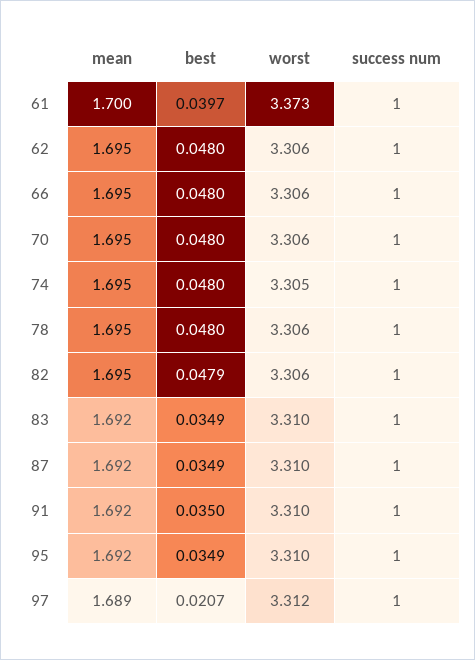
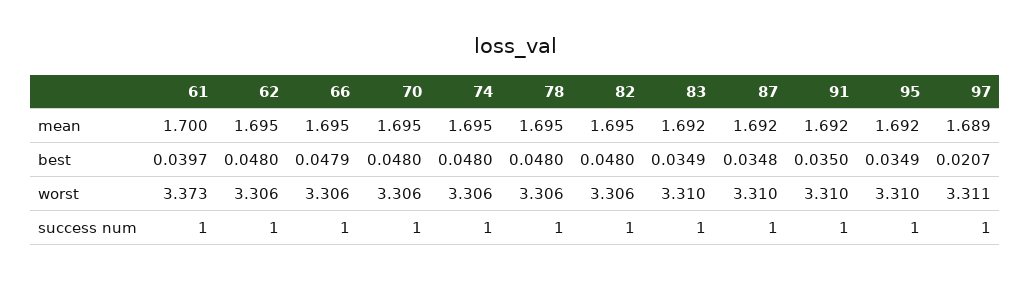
  {
    "mean": {
      "61": 1.7,
      "62": 1.695,
      "66": 1.695,
      "70": 1.695,
      "74": 1.695,
      "78": 1.695,
      "82": 1.695,
      "83": 1.692,
      "87": 1.692,
      "91": 1.692,
      "95": 1.692,
      "97": 1.689
    },
    "best": {
      "61": 0.0397,
      "62": 0.048,
-     "66": 0.048,
+     "66": 0.0479,
      "70": 0.048,
      "74": 0.048,
      "78": 0.048,
-     "82": 0.0479,
+     "82": 0.048,
      "83": 0.0349,
-     "87": 0.0349,
+     "87": 0.0348,
      "91": 0.035,
      "95": 0.0349,
      "97": 0.0207
    },
    "worst": {
      "61": 3.373,
      "62": 3.306,
      "66": 3.306,
      "70": 3.306,
-     "74": 3.305,
+     "74": 3.306,
      "78": 3.306,
      "82": 3.306,
      "83": 3.31,
      "87": 3.31,
      "91": 3.31,
      "95": 3.31,
-     "97": 3.312
+     "97": 3.311
    },
    "success num": {
      "61": 1,
      "62": 1,
      "66": 1,
      "70": 1,
      "74": 1,
      "78": 1,
      "82": 1,
      "83": 1,
      "87": 1,
      "91": 1,
      "95": 1,
      "97": 1
    }
  }

